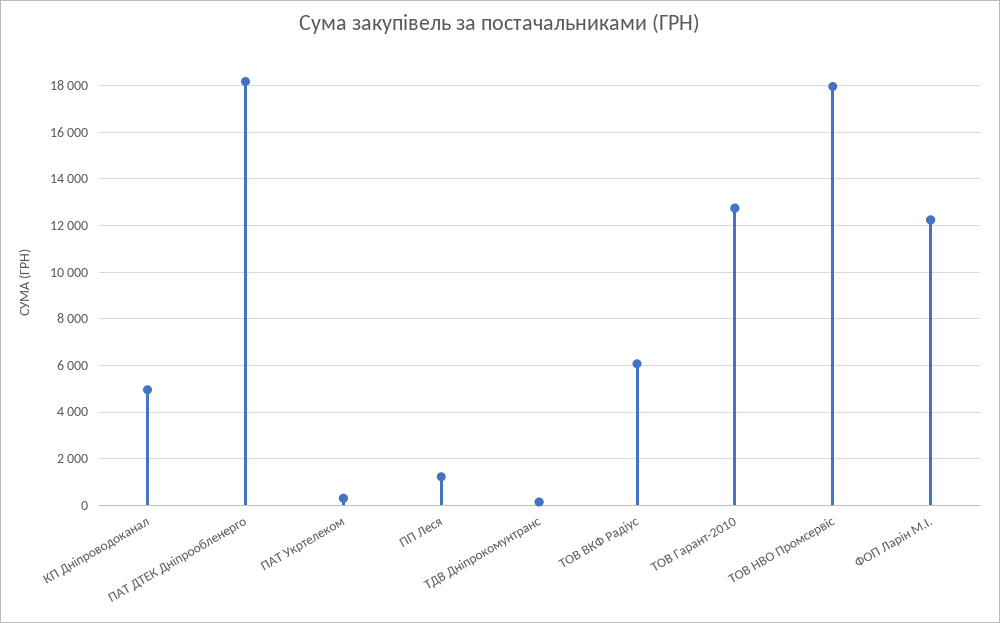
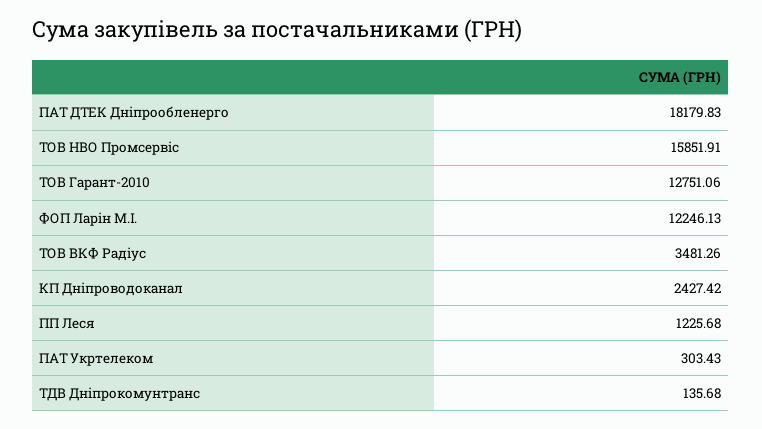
  {
-   "КП Дніпроводоканал": 5000,
+   "КП Дніпроводоканал": 2427.42,
    "ПАТ ДТЕК Дніпрообленерго": 18179.83,
    "ПАТ Укртелеком": 303.43,
    "ПП Леся": 1225.68,
    "ТДВ Дніпрокомунтранс": 135.68,
-   "ТОВ ВКФ Радіус": 6000,
+   "ТОВ ВКФ Радіус": 3481.26,
    "ТОВ Гарант-2010": 12751.06,
-   "ТОВ НВО Промсервіс": 18000,
+   "ТОВ НВО Промсервіс": 15851.91,
    "ФОП Ларін М.І.": 12246.13
  }

